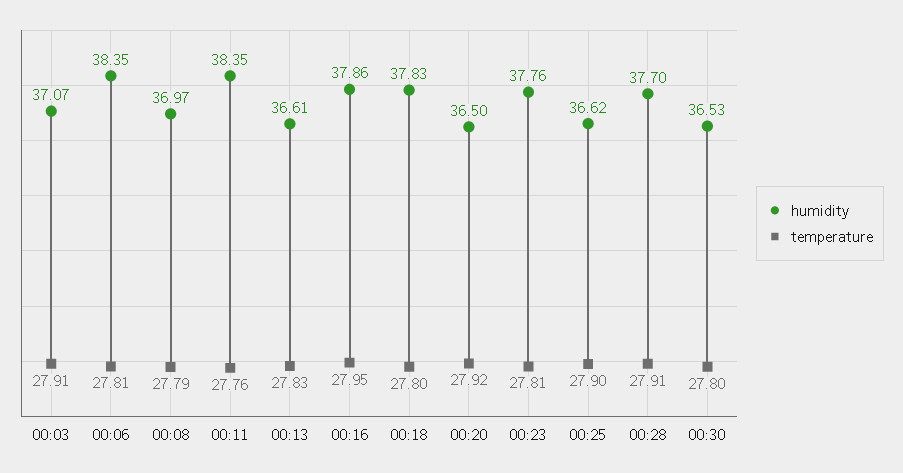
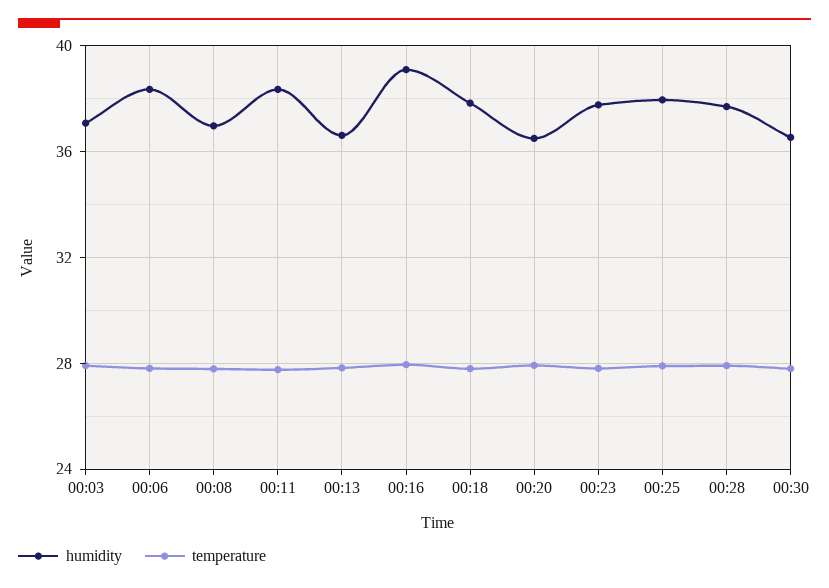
  {
    "humidity": {
      "00:03": 37.07,
      "00:06": 38.35,
      "00:08": 36.97,
      "00:11": 38.35,
      "00:13": 36.61,
-     "00:16": 37.86,
+     "00:16": 39,
      "00:18": 37.83,
      "00:20": 36.5,
      "00:23": 37.76,
-     "00:25": 36.62,
+     "00:25": 38,
      "00:28": 37.7,
      "00:30": 36.53
    },
    "temperature": {
      "00:03": 27.91,
      "00:06": 27.81,
      "00:08": 27.79,
      "00:11": 27.76,
      "00:13": 27.83,
      "00:16": 27.95,
      "00:18": 27.8,
      "00:20": 27.92,
      "00:23": 27.81,
      "00:25": 27.9,
      "00:28": 27.91,
      "00:30": 27.8
    }
  }

